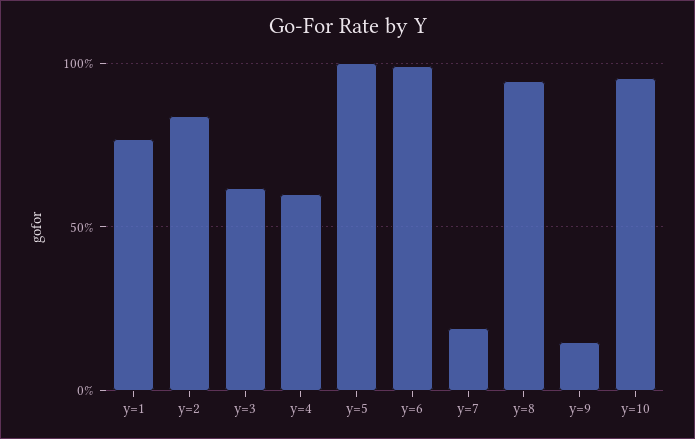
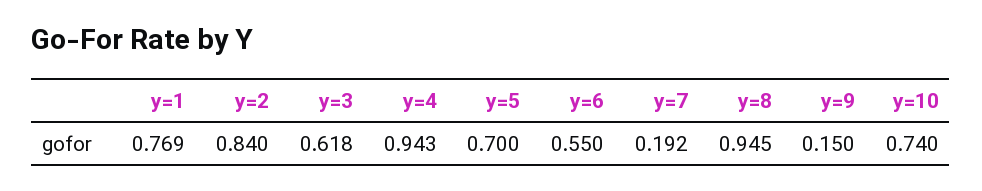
  {
    "y=1": 0.769,
    "y=2": 0.84,
    "y=3": 0.618,
-   "y=4": 0.6,
+   "y=4": 0.943,
-   "y=5": 1,
+   "y=5": 0.7,
-   "y=6": 1,
+   "y=6": 0.55,
    "y=7": 0.192,
    "y=8": 0.945,
    "y=9": 0.15,
-   "y=10": 0.95
+   "y=10": 0.74
  }

